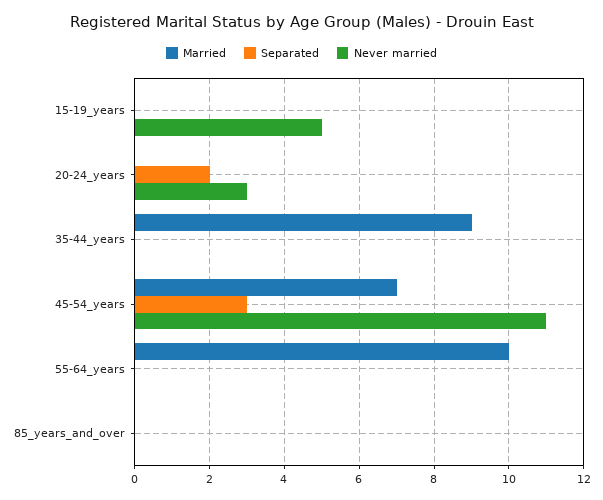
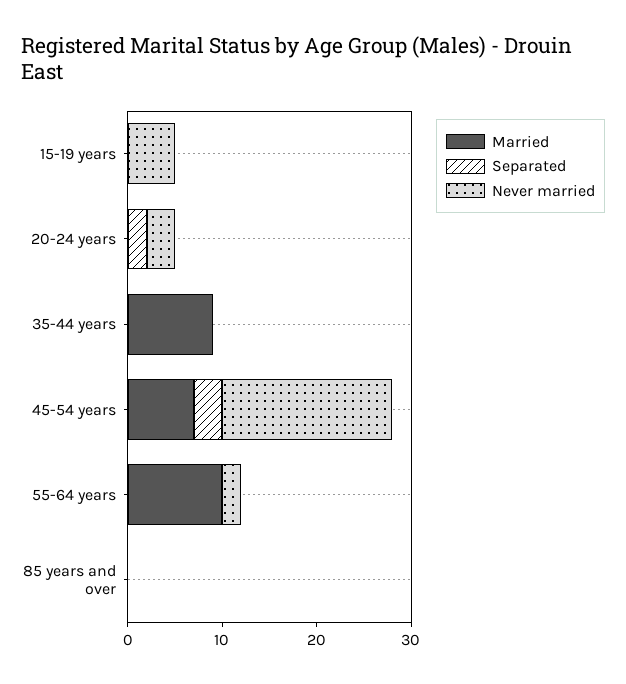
  {
    "Married": {
      "15-19_years": 0,
      "20-24_years": 0,
      "35-44_years": 9,
      "45-54_years": 7,
      "55-64_years": 10,
      "85_years_and_over": 0
    },
    "Separated": {
      "15-19_years": 0,
      "20-24_years": 2,
      "35-44_years": 0,
      "45-54_years": 3,
      "55-64_years": 0,
      "85_years_and_over": 0
    },
    "Never married": {
      "15-19_years": 5,
      "20-24_years": 3,
      "35-44_years": 0,
-     "45-54_years": 11,
+     "45-54_years": 18,
-     "55-64_years": 0,
+     "55-64_years": 2,
      "85_years_and_over": 0
    }
  }

